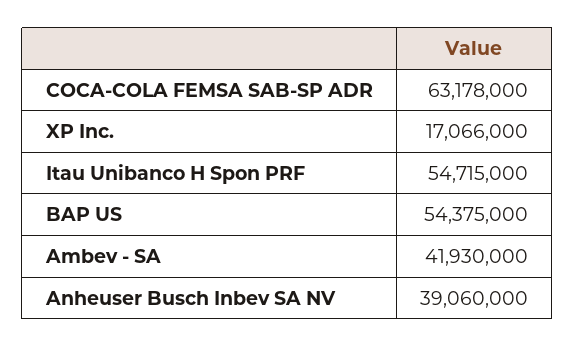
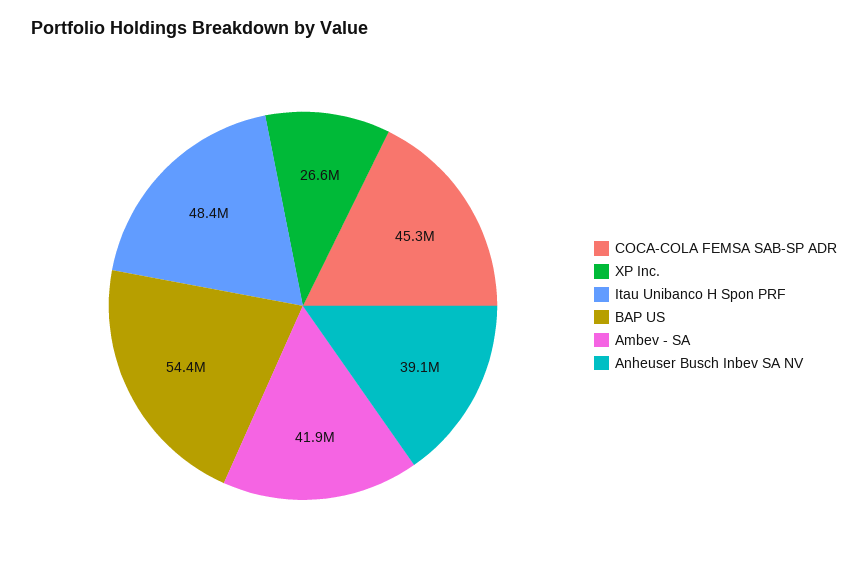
  {
-   "COCA-COLA FEMSA SAB-SP ADR": 63178000,
+   "COCA-COLA FEMSA SAB-SP ADR": 45300000,
-   "XP Inc.": 17066000,
+   "XP Inc.": 26600000,
-   "Itau Unibanco H Spon PRF": 54715000,
+   "Itau Unibanco H Spon PRF": 48400000,
    "BAP US": 54375000,
    "Ambev - SA": 41930000,
    "Anheuser Busch Inbev SA NV": 39060000
  }

